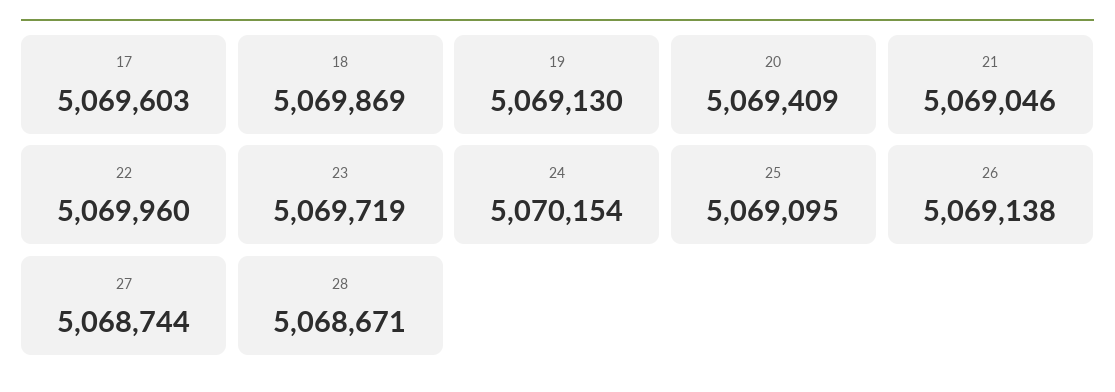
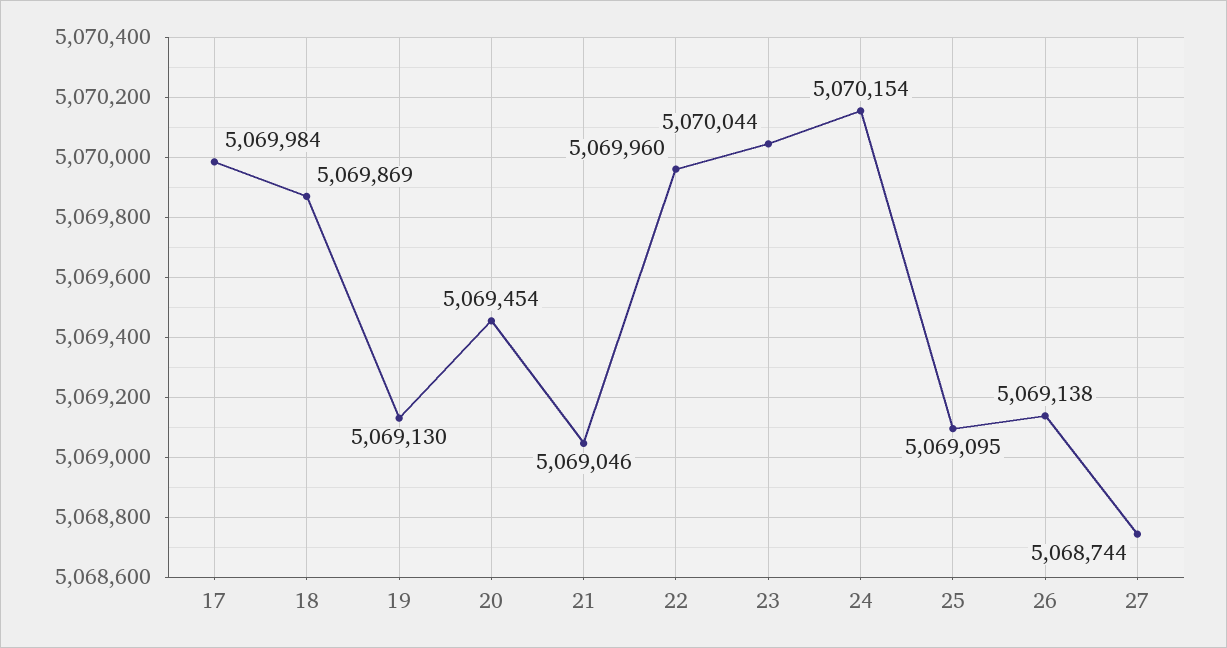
  {
-   "17": 5069603,
+   "17": 5069984,
    "18": 5069869,
    "19": 5069130,
-   "20": 5069409,
+   "20": 5069454,
    "21": 5069046,
    "22": 5069960,
-   "23": 5069719,
+   "23": 5070044,
    "24": 5070154,
    "25": 5069095,
    "26": 5069138,
-   "27": 5068744,
+   "27": 5068744
-   "28": 5068671
  }

